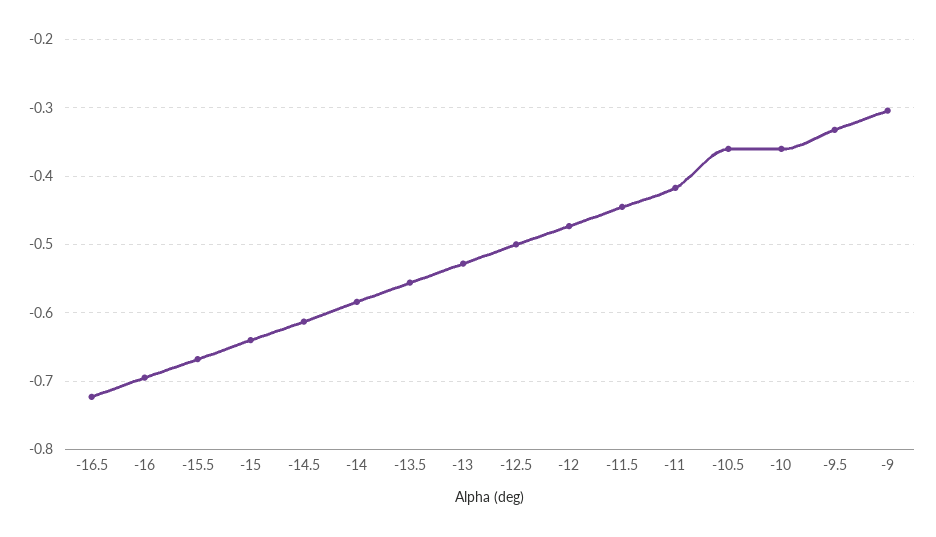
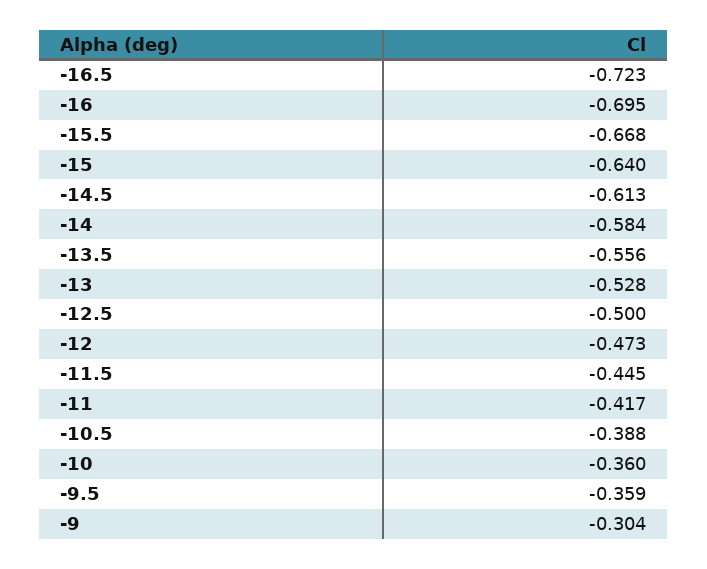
  {
    "-16.5": -0.723,
    "-16": -0.695,
    "-15.5": -0.668,
    "-15": -0.64,
    "-14.5": -0.613,
    "-14": -0.584,
    "-13.5": -0.556,
    "-13": -0.528,
    "-12.5": -0.5,
    "-12": -0.473,
    "-11.5": -0.445,
    "-11": -0.417,
-   "-10.5": -0.36,
+   "-10.5": -0.388,
    "-10": -0.36,
-   "-9.5": -0.33,
+   "-9.5": -0.359,
    "-9": -0.304
  }

